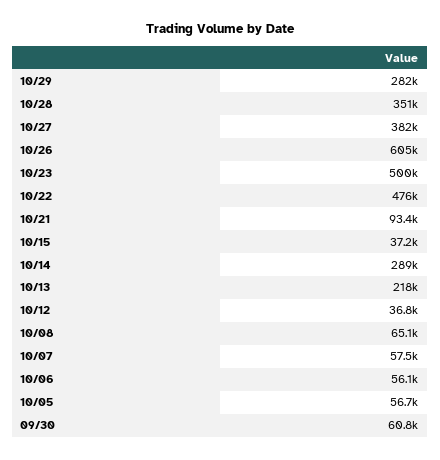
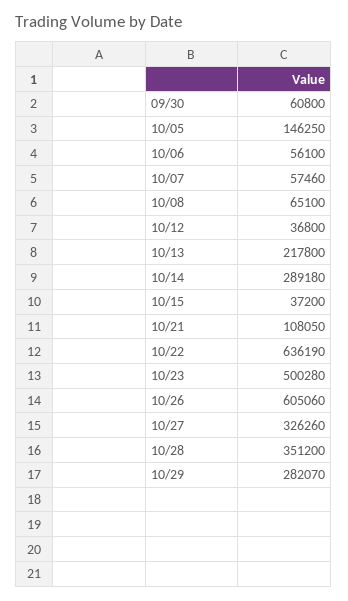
  {
    "10/29": 282070,
    "10/28": 351200,
-   "10/27": 382000,
+   "10/27": 326260,
    "10/26": 605060,
    "10/23": 500280,
-   "10/22": 476000,
+   "10/22": 636190,
-   "10/21": 93400,
+   "10/21": 108050,
    "10/15": 37200,
    "10/14": 289180,
    "10/13": 217800,
    "10/12": 36800,
    "10/08": 65100,
    "10/07": 57460,
    "10/06": 56100,
-   "10/05": 56700,
+   "10/05": 146250,
    "09/30": 60800
  }

